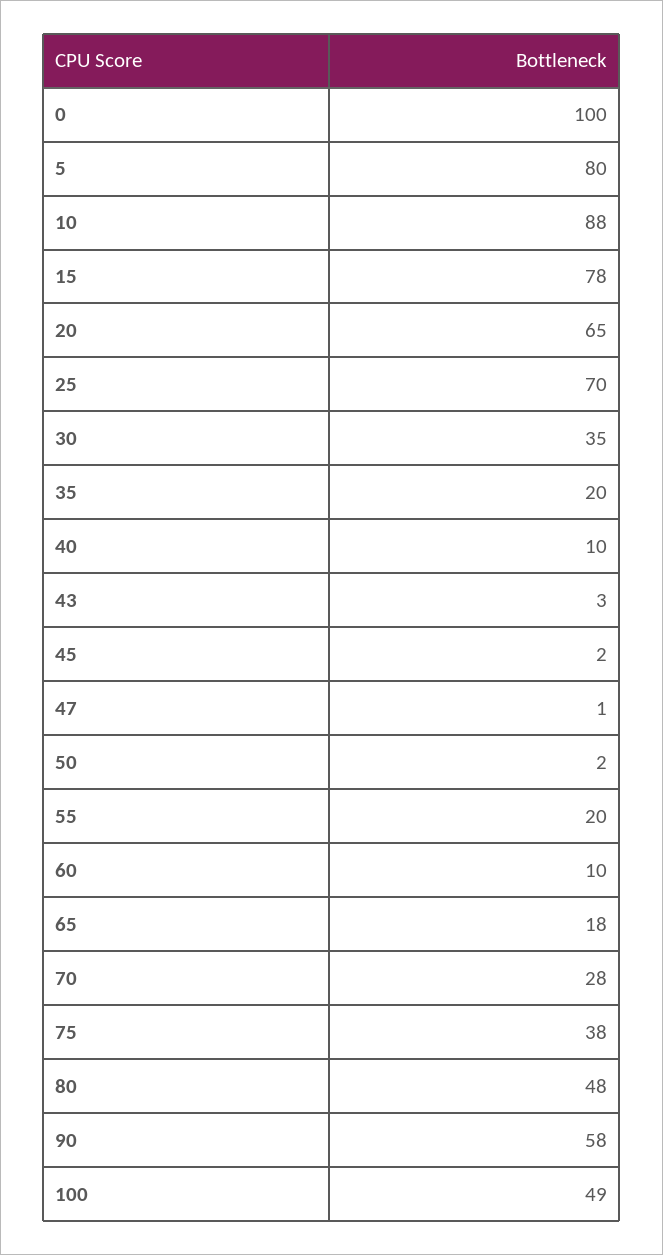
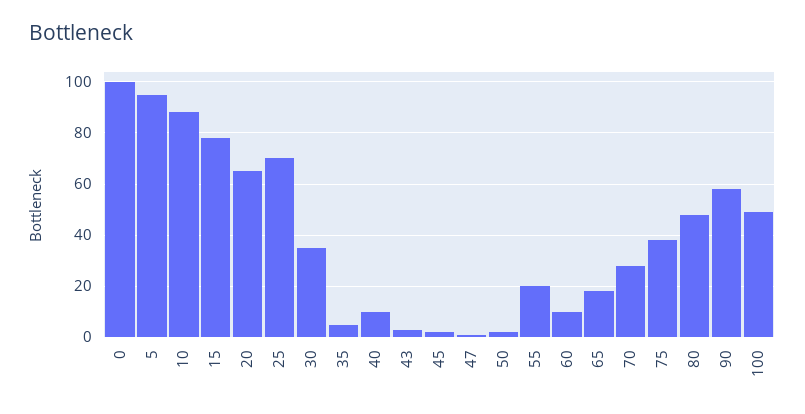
  {
    "0": 100,
-   "5": 80,
+   "5": 95,
    "10": 88,
    "15": 78,
    "20": 65,
    "25": 70,
    "30": 35,
-   "35": 20,
+   "35": 5,
    "40": 10,
    "43": 3,
    "45": 2,
    "47": 1,
    "50": 2,
    "55": 20,
    "60": 10,
    "65": 18,
    "70": 28,
    "75": 38,
    "80": 48,
    "90": 58,
    "100": 49
  }

